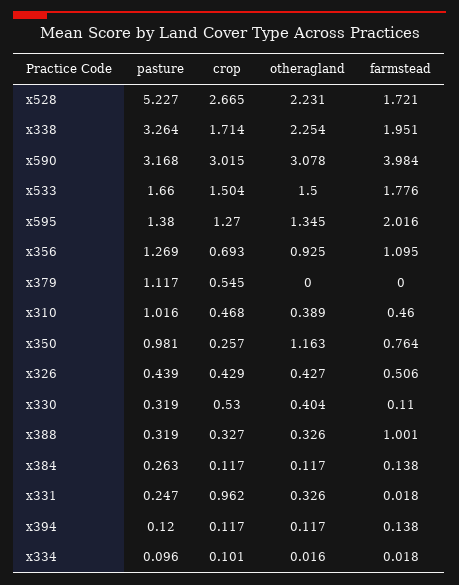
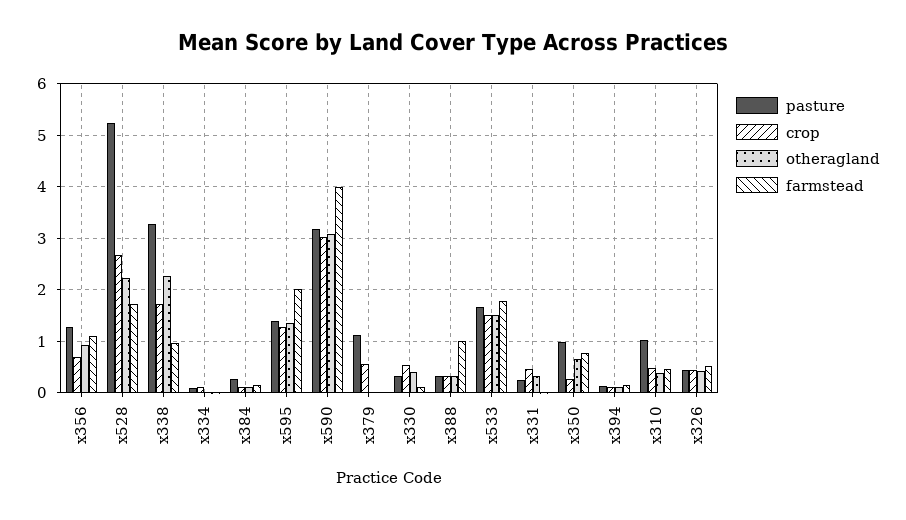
  {
    "pasture": {
      "x528": 5.227,
      "x338": 3.264,
      "x590": 3.168,
      "x533": 1.66,
      "x595": 1.38,
      "x356": 1.269,
      "x379": 1.117,
      "x310": 1.016,
      "x350": 0.981,
      "x326": 0.439,
      "x330": 0.319,
      "x388": 0.319,
      "x384": 0.263,
      "x331": 0.247,
      "x394": 0.12,
      "x334": 0.096
    },
    "crop": {
      "x528": 2.665,
      "x338": 1.714,
      "x590": 3.015,
      "x533": 1.504,
      "x595": 1.27,
      "x356": 0.693,
      "x379": 0.545,
      "x310": 0.468,
      "x350": 0.257,
      "x326": 0.429,
      "x330": 0.53,
      "x388": 0.327,
      "x384": 0.117,
-     "x331": 0.962,
+     "x331": 0.4,
      "x394": 0.117,
      "x334": 0.101
    },
    "otheragland": {
      "x528": 2.231,
      "x338": 2.254,
      "x590": 3.078,
      "x533": 1.5,
      "x595": 1.345,
      "x356": 0.925,
      "x379": 0,
      "x310": 0.389,
-     "x350": 1.163,
+     "x350": 0.6,
      "x326": 0.427,
      "x330": 0.404,
      "x388": 0.326,
      "x384": 0.117,
      "x331": 0.326,
      "x394": 0.117,
      "x334": 0.016
    },
    "farmstead": {
      "x528": 1.721,
-     "x338": 1.951,
+     "x338": 1,
      "x590": 3.984,
      "x533": 1.776,
      "x595": 2.016,
      "x356": 1.095,
      "x379": 0,
      "x310": 0.46,
      "x350": 0.764,
      "x326": 0.506,
      "x330": 0.11,
      "x388": 1.001,
      "x384": 0.138,
      "x331": 0.018,
      "x394": 0.138,
      "x334": 0.018
    }
  }

